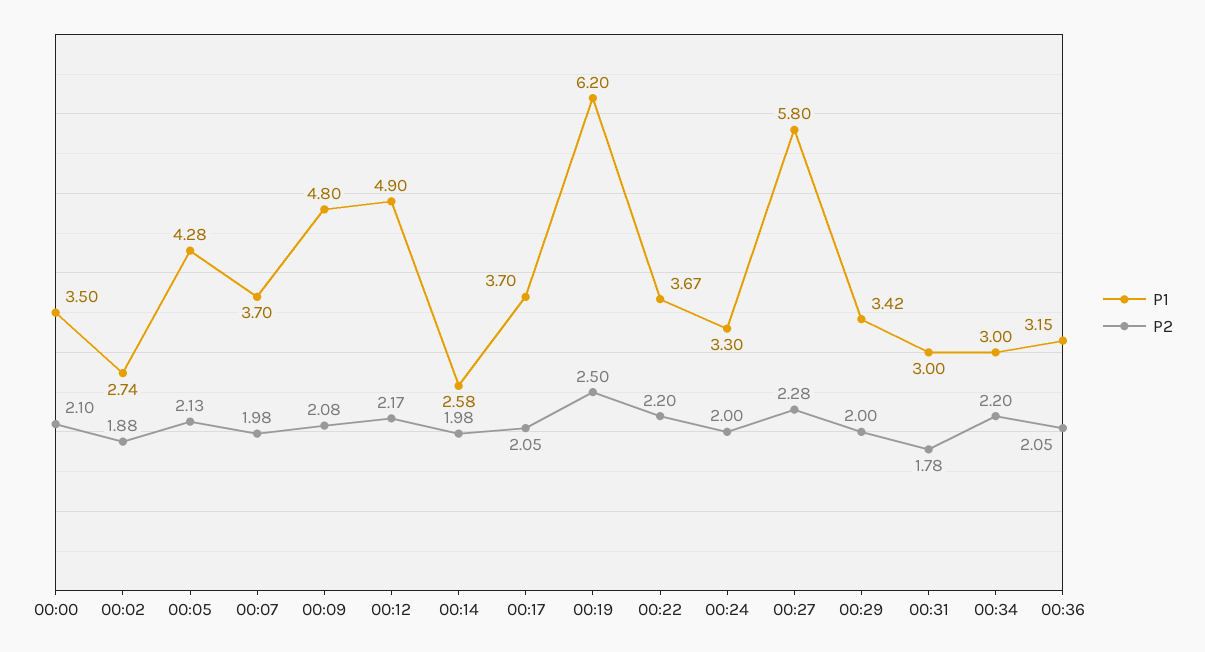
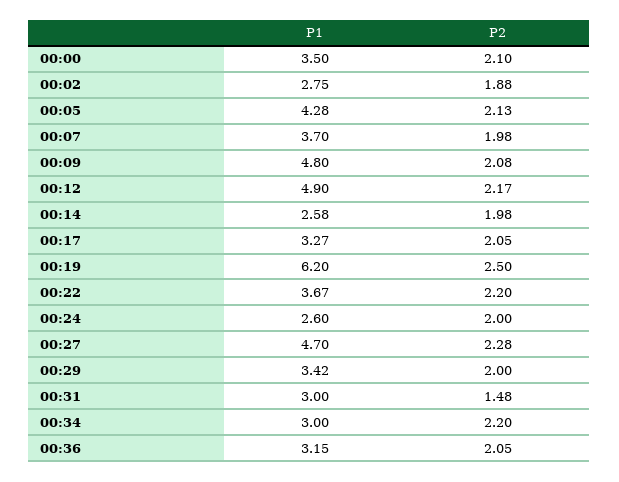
  {
    "P1": {
      "00:00": 3.5,
-     "00:02": 2.74,
+     "00:02": 2.75,
      "00:05": 4.28,
      "00:07": 3.7,
      "00:09": 4.8,
      "00:12": 4.9,
      "00:14": 2.58,
-     "00:17": 3.7,
+     "00:17": 3.27,
      "00:19": 6.2,
      "00:22": 3.67,
-     "00:24": 3.3,
+     "00:24": 2.6,
-     "00:27": 5.8,
+     "00:27": 4.7,
      "00:29": 3.42,
      "00:31": 3,
      "00:34": 3,
      "00:36": 3.15
    },
    "P2": {
      "00:00": 2.1,
      "00:02": 1.88,
      "00:05": 2.13,
      "00:07": 1.98,
      "00:09": 2.08,
      "00:12": 2.17,
      "00:14": 1.98,
      "00:17": 2.05,
      "00:19": 2.5,
      "00:22": 2.2,
      "00:24": 2,
      "00:27": 2.28,
      "00:29": 2,
-     "00:31": 1.78,
+     "00:31": 1.48,
      "00:34": 2.2,
      "00:36": 2.05
    }
  }

